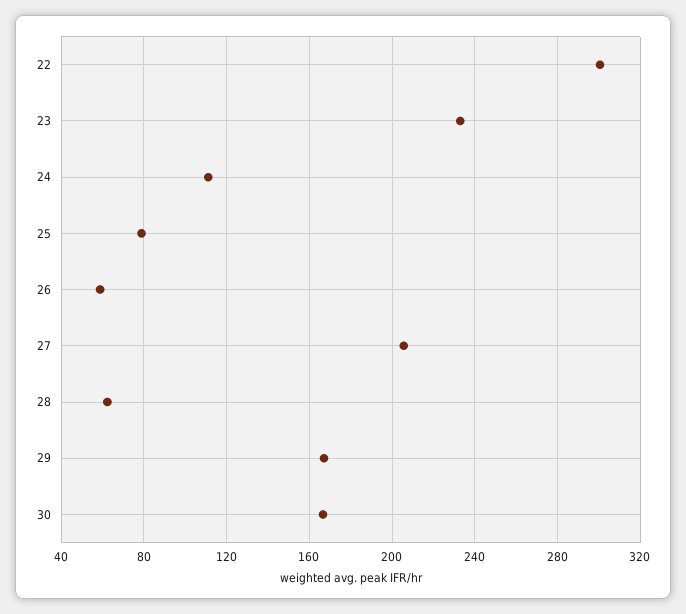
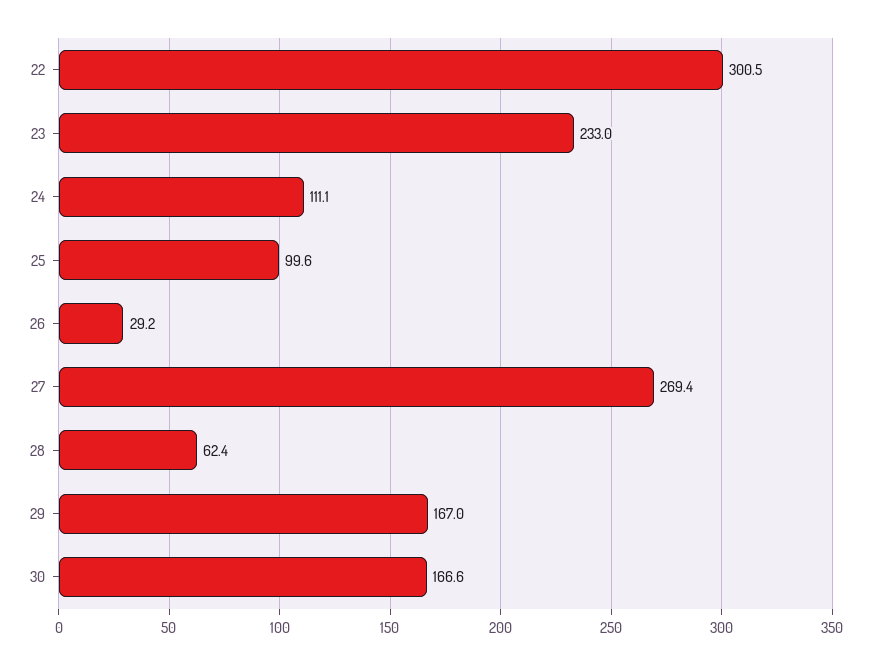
  {
    "22": 300.5,
    "23": 233,
    "24": 111.1,
-   "25": 80,
+   "25": 99.6,
-   "26": 60,
+   "26": 29.2,
-   "27": 205,
+   "27": 269.4,
    "28": 62.4,
    "29": 167,
    "30": 166.6
  }

